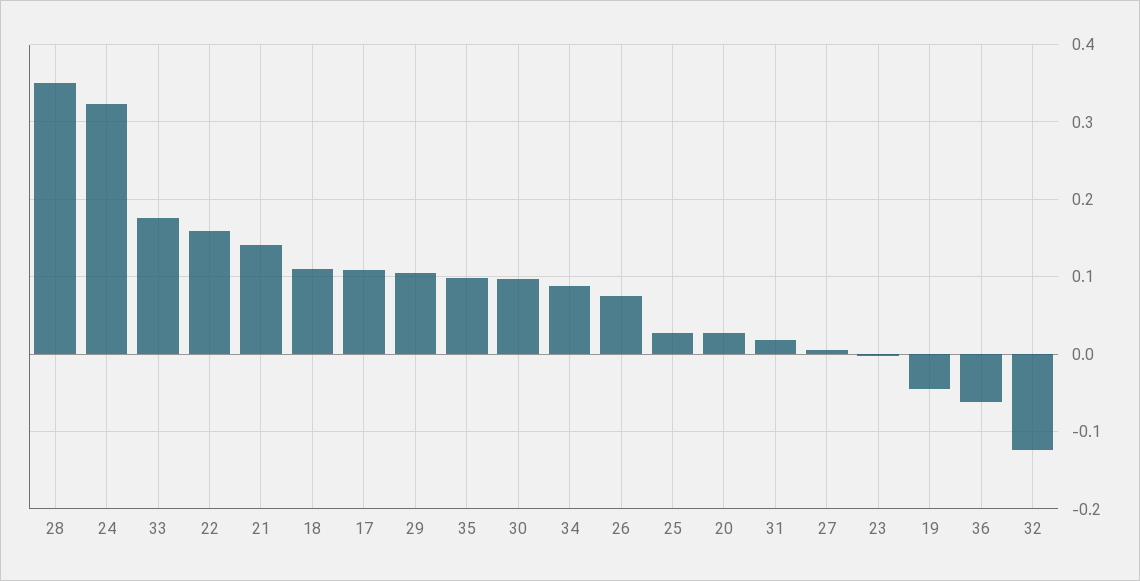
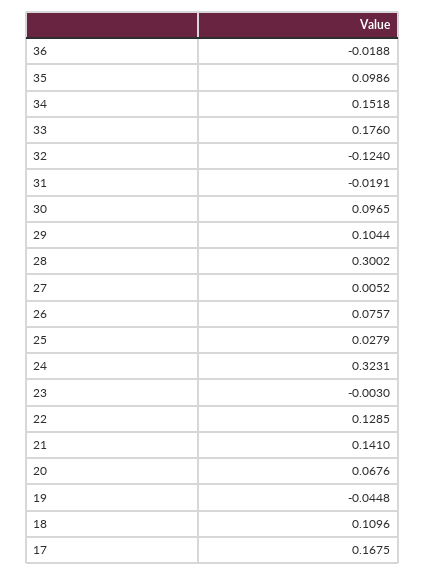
  {
-   "28": 0.35,
+   "28": 0.3002,
    "24": 0.3231,
    "33": 0.176,
-   "22": 0.16,
+   "22": 0.1285,
    "21": 0.141,
    "18": 0.1096,
-   "17": 0.11,
+   "17": 0.1675,
    "29": 0.1044,
    "35": 0.0986,
    "30": 0.0965,
-   "34": 0.09,
+   "34": 0.1518,
    "26": 0.0757,
    "25": 0.0279,
-   "20": 0.03,
+   "20": 0.0676,
-   "31": 0.02,
+   "31": -0.0191,
    "27": 0.0052,
    "23": -0.003,
    "19": -0.0448,
-   "36": -0.06,
+   "36": -0.0188,
    "32": -0.124
  }

